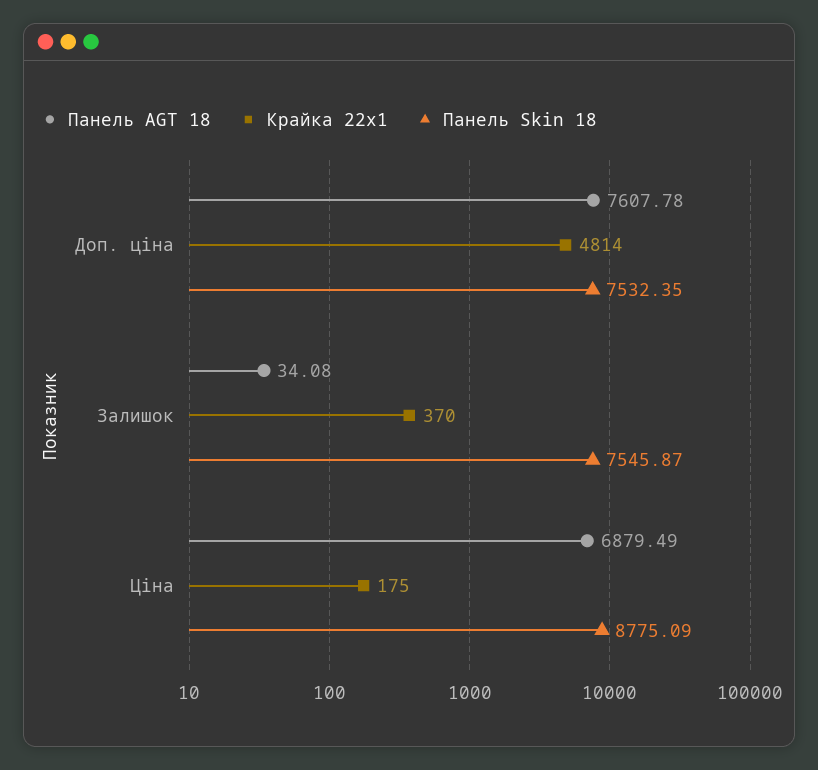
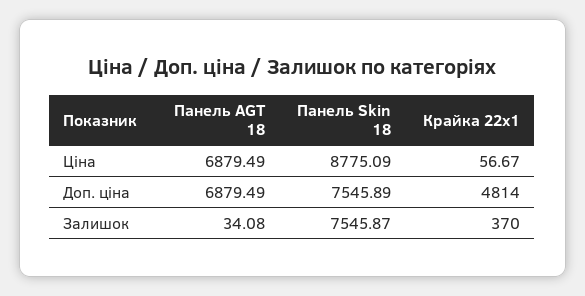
  {
    "Панель AGT 18": {
-     "Доп. ціна": 7607.78,
+     "Доп. ціна": 6879.49,
      "Залишок": 34.08,
      "Ціна": 6879.49
    },
    "Крайка 22x1": {
      "Доп. ціна": 4814,
      "Залишок": 370,
-     "Ціна": 175
+     "Ціна": 56.67
    },
    "Панель Skin 18": {
-     "Доп. ціна": 7532.35,
+     "Доп. ціна": 7545.89,
      "Залишок": 7545.87,
      "Ціна": 8775.09
    }
  }

